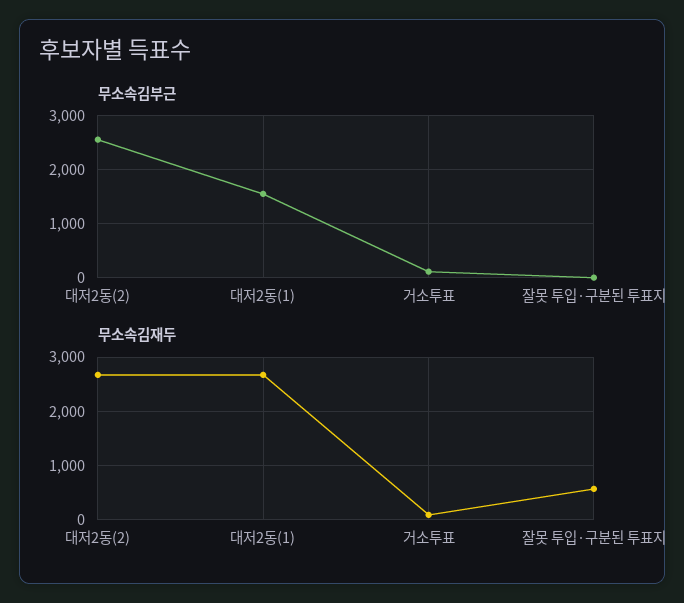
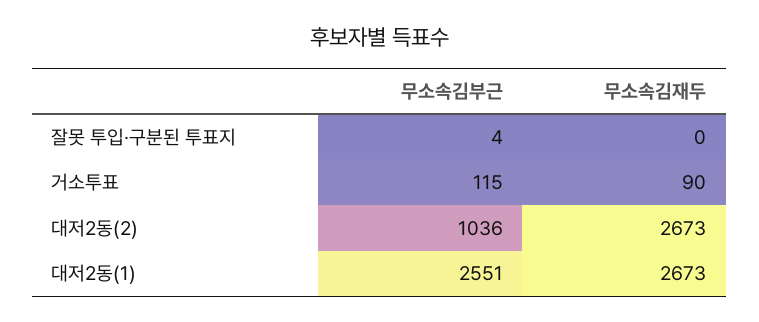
  {
    "무소속김부근": {
-     "대저2동(2)": 2600,
+     "대저2동(2)": 1036,
-     "대저2동(1)": 1600,
+     "대저2동(1)": 2551,
      "거소투표": 115,
      "잘못 투입·구분된 투표지": 4
    },
    "무소속김재두": {
      "대저2동(2)": 2673,
      "대저2동(1)": 2673,
      "거소투표": 90,
-     "잘못 투입·구분된 투표지": 600
+     "잘못 투입·구분된 투표지": 0
    }
  }

